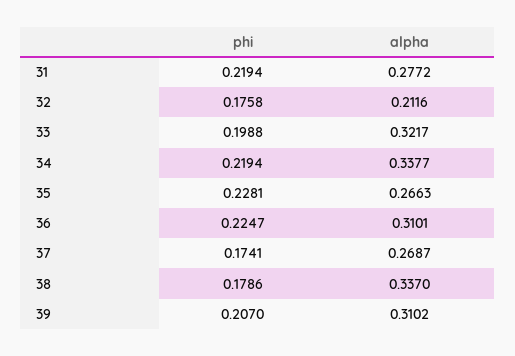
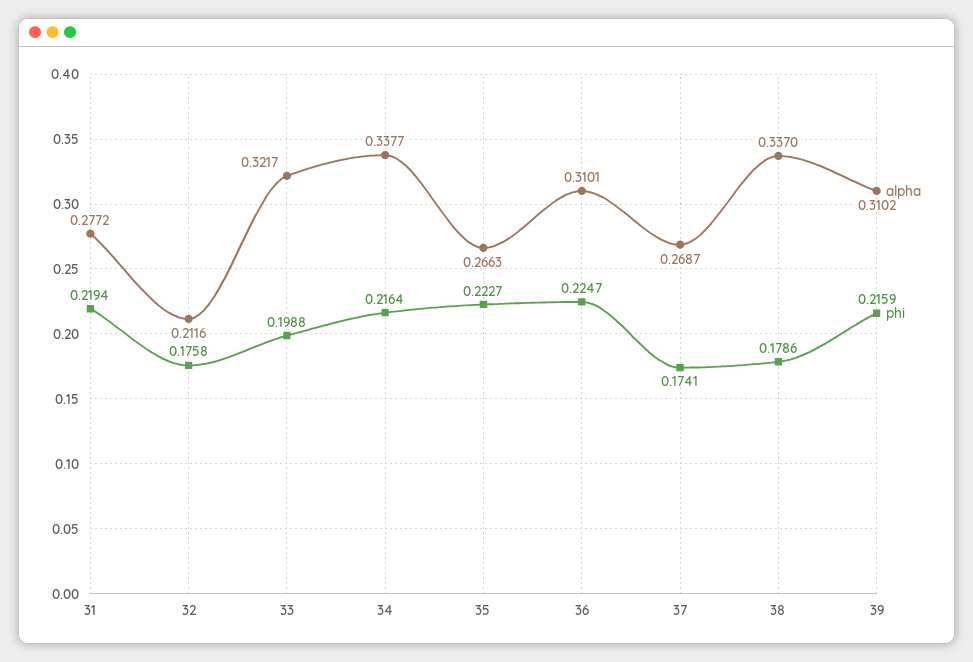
  {
    "phi": {
      "31": 0.2194,
      "32": 0.1758,
      "33": 0.1988,
-     "34": 0.2194,
+     "34": 0.2164,
-     "35": 0.2281,
+     "35": 0.2227,
      "36": 0.2247,
      "37": 0.1741,
      "38": 0.1786,
-     "39": 0.207
+     "39": 0.2159
    },
    "alpha": {
      "31": 0.2772,
      "32": 0.2116,
      "33": 0.3217,
      "34": 0.3377,
      "35": 0.2663,
      "36": 0.3101,
      "37": 0.2687,
      "38": 0.337,
      "39": 0.3102
    }
  }

